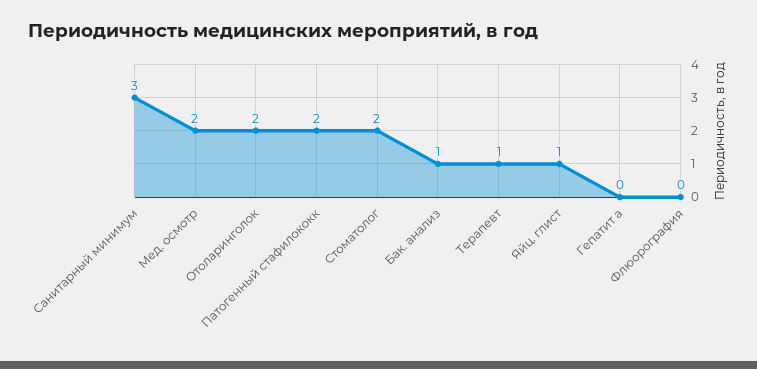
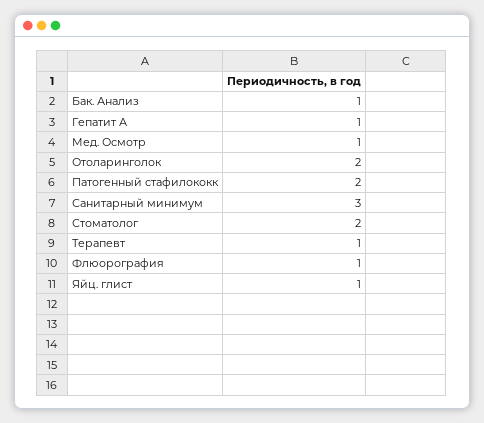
  {
    "Санитарный минимум": 3,
-   "Мед. осмотр": 2,
+   "Мед. осмотр": 1,
    "Отоларинголок": 2,
    "Патогенный стафилококк": 2,
    "Стоматолог": 2,
    "Бак. анализ": 1,
    "Терапевт": 1,
    "Яйц. глист": 1,
-   "Гепатит а": 0,
+   "Гепатит а": 1,
-   "Флюорография": 0
+   "Флюорография": 1
  }

